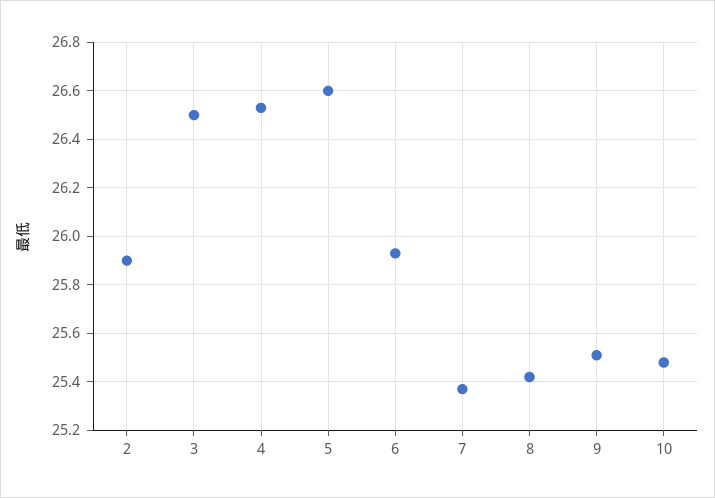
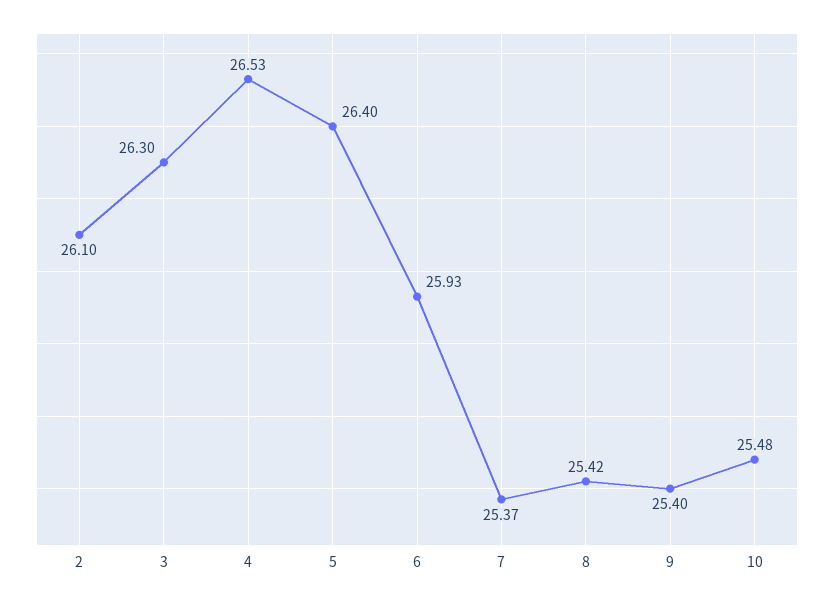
  {
-   "2": 25.9,
+   "2": 26.1,
-   "3": 26.5,
+   "3": 26.3,
    "4": 26.53,
-   "5": 26.6,
+   "5": 26.4,
    "6": 25.93,
    "7": 25.37,
    "8": 25.42,
-   "9": 25.5,
+   "9": 25.4,
    "10": 25.48
  }

